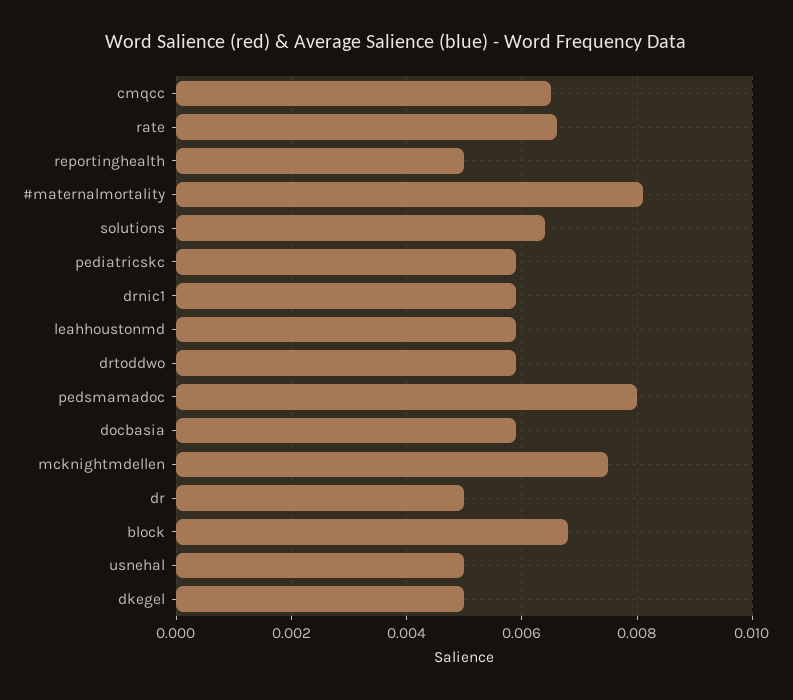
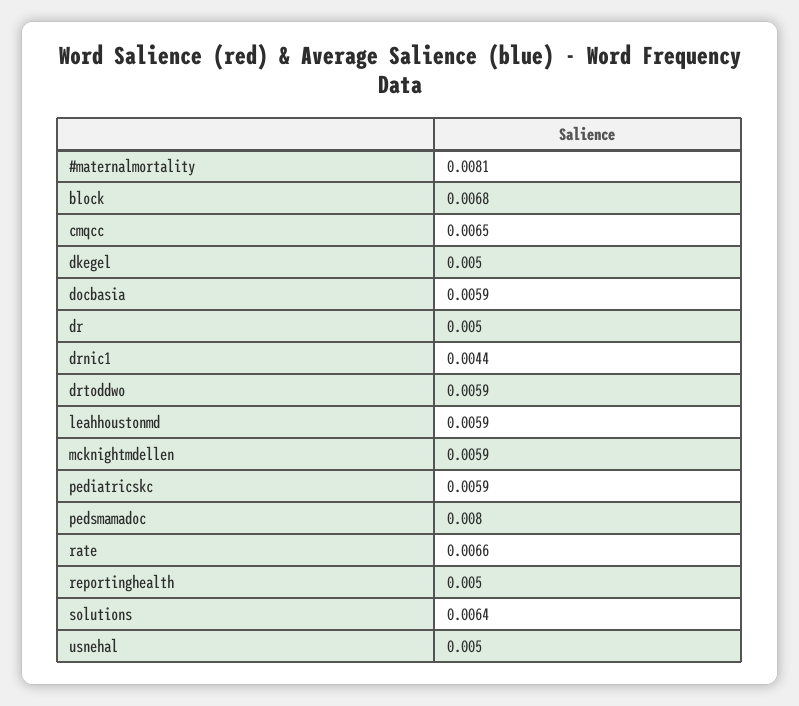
  {
    "cmqcc": 0.0065,
    "rate": 0.0066,
    "reportinghealth": 0.005,
    "#maternalmortality": 0.0081,
    "solutions": 0.0064,
    "pediatricskc": 0.0059,
-   "drnic1": 0.006,
+   "drnic1": 0.0044,
    "leahhoustonmd": 0.0059,
    "drtoddwo": 0.0059,
    "pedsmamadoc": 0.008,
    "docbasia": 0.0059,
-   "mcknightmdellen": 0.0075,
+   "mcknightmdellen": 0.0059,
    "dr": 0.005,
    "block": 0.0068,
    "usnehal": 0.005,
    "dkegel": 0.005
  }

